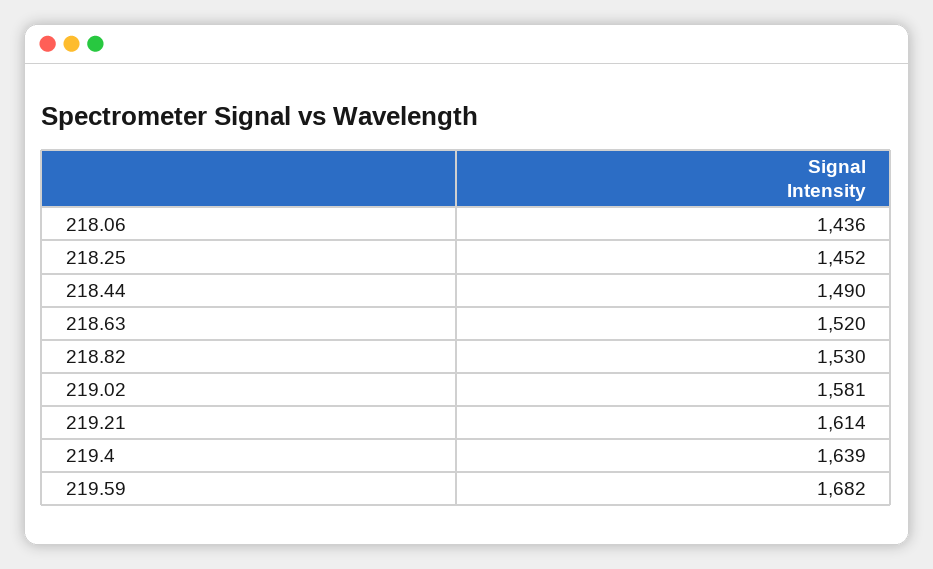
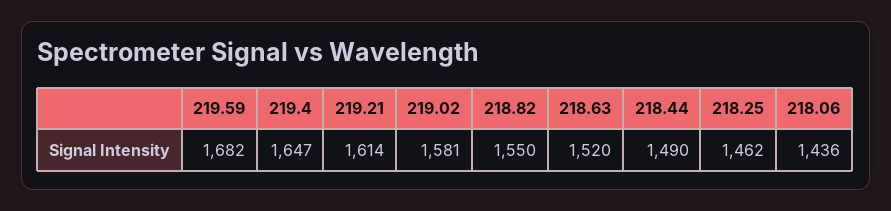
  {
    "218.06": 1436,
-   "218.25": 1452,
+   "218.25": 1462,
    "218.44": 1490,
    "218.63": 1520,
-   "218.82": 1530,
+   "218.82": 1550,
    "219.02": 1581,
    "219.21": 1614,
-   "219.4": 1639,
+   "219.4": 1647,
    "219.59": 1682
  }

